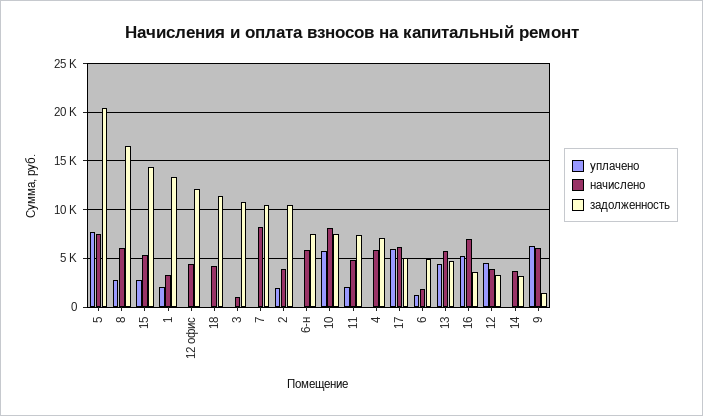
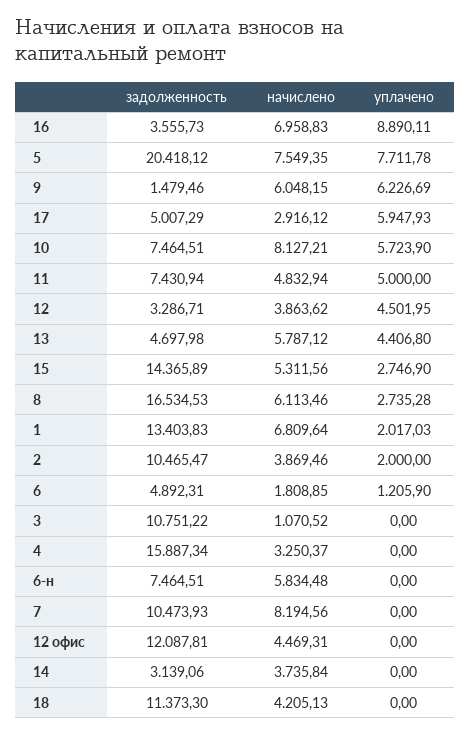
  {
    "уплачено": {
      "5": 7711.78,
      "8": 2735.28,
      "15": 2746.9,
      "1": 2017.03,
      "12 офис": 0,
      "18": 0,
      "3": 0,
      "7": 0,
      "2": 2000,
      "6-н": 0,
      "10": 5723.9,
-     "11": 2000,
+     "11": 5000,
      "4": 0,
      "17": 5947.93,
      "6": 1205.9,
      "13": 4406.8,
-     "16": 5000,
+     "16": 8890.11,
      "12": 4501.95,
      "14": 0,
      "9": 6226.69
    },
    "начислено": {
      "5": 7549.35,
      "8": 6113.46,
      "15": 5311.56,
-     "1": 3000,
+     "1": 6809.64,
      "12 офис": 4469.31,
      "18": 4205.13,
      "3": 1070.52,
      "7": 8194.56,
      "2": 3869.46,
      "6-н": 5834.48,
      "10": 8127.21,
      "11": 4832.94,
-     "4": 6000,
+     "4": 3250.37,
-     "17": 6000,
+     "17": 2916.12,
      "6": 1808.85,
      "13": 5787.12,
      "16": 6958.83,
      "12": 3863.62,
      "14": 3735.84,
      "9": 6048.15
    },
    "задолженность": {
      "5": 20418.12,
      "8": 16534.53,
      "15": 14365.89,
      "1": 13403.83,
      "12 офис": 12087.81,
      "18": 11373.3,
      "3": 10751.22,
      "7": 10473.93,
      "2": 10465.47,
      "6-н": 7464.51,
      "10": 7464.51,
      "11": 7430.94,
-     "4": 7000,
+     "4": 15887.34,
      "17": 5007.29,
      "6": 4892.31,
      "13": 4697.98,
      "16": 3555.73,
      "12": 3286.71,
      "14": 3139.06,
      "9": 1479.46
    }
  }

